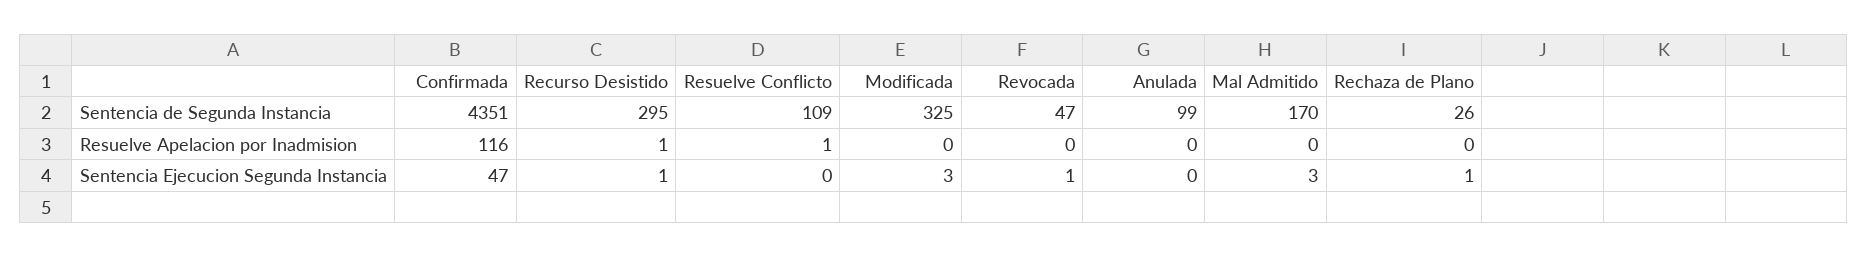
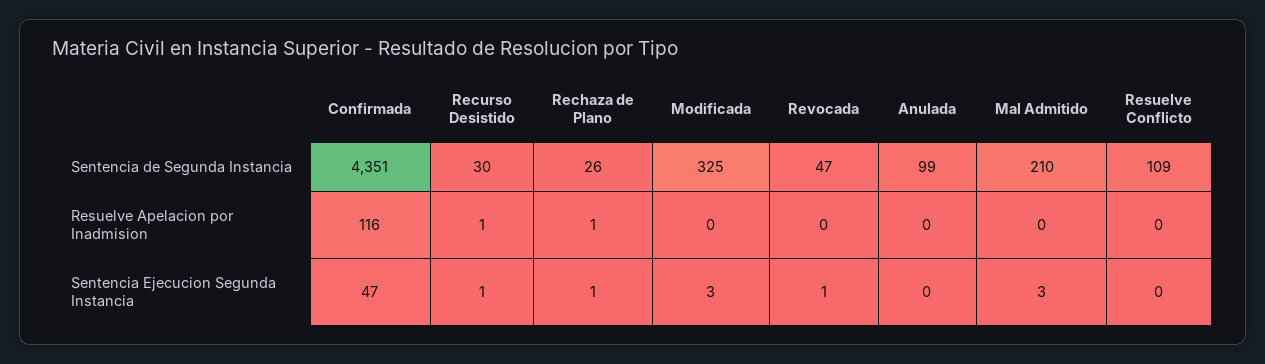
  {
    "Confirmada": {
      "Sentencia de Segunda Instancia": 4351,
      "Resuelve Apelacion por Inadmision": 116,
      "Sentencia Ejecucion Segunda Instancia": 47
    },
    "Recurso Desistido": {
-     "Sentencia de Segunda Instancia": 295,
+     "Sentencia de Segunda Instancia": 30,
      "Resuelve Apelacion por Inadmision": 1,
      "Sentencia Ejecucion Segunda Instancia": 1
    },
    "Resuelve Conflicto": {
      "Sentencia de Segunda Instancia": 109,
-     "Resuelve Apelacion por Inadmision": 1,
+     "Resuelve Apelacion por Inadmision": 0,
      "Sentencia Ejecucion Segunda Instancia": 0
    },
    "Modificada": {
      "Sentencia de Segunda Instancia": 325,
      "Resuelve Apelacion por Inadmision": 0,
      "Sentencia Ejecucion Segunda Instancia": 3
    },
    "Revocada": {
      "Sentencia de Segunda Instancia": 47,
      "Resuelve Apelacion por Inadmision": 0,
      "Sentencia Ejecucion Segunda Instancia": 1
    },
    "Anulada": {
      "Sentencia de Segunda Instancia": 99,
      "Resuelve Apelacion por Inadmision": 0,
      "Sentencia Ejecucion Segunda Instancia": 0
    },
    "Mal Admitido": {
-     "Sentencia de Segunda Instancia": 170,
+     "Sentencia de Segunda Instancia": 210,
      "Resuelve Apelacion por Inadmision": 0,
      "Sentencia Ejecucion Segunda Instancia": 3
    },
    "Rechaza de Plano": {
      "Sentencia de Segunda Instancia": 26,
-     "Resuelve Apelacion por Inadmision": 0,
+     "Resuelve Apelacion por Inadmision": 1,
      "Sentencia Ejecucion Segunda Instancia": 1
    }
  }

